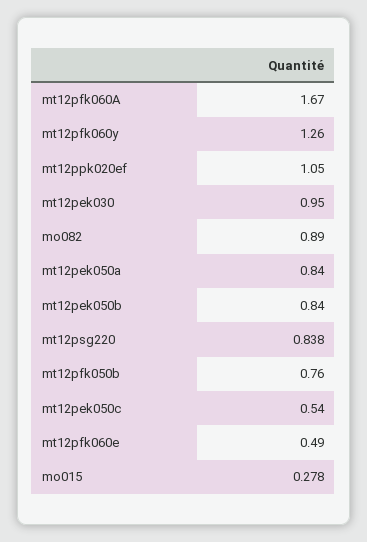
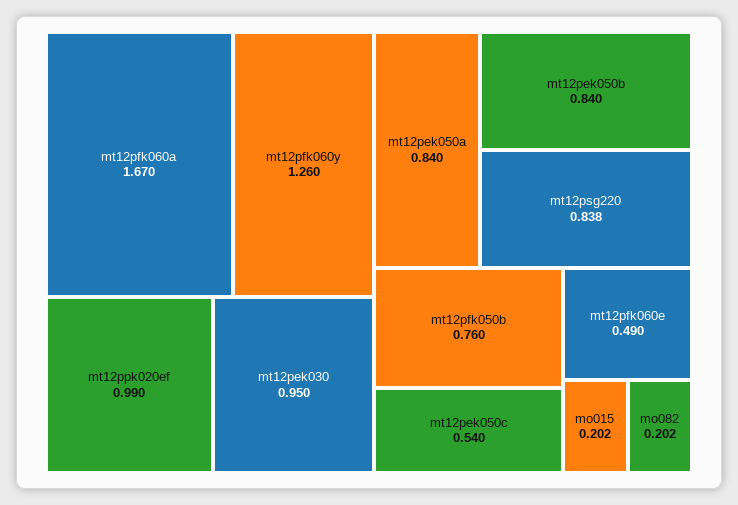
  {
    "mt12pfk060A": 1.67,
    "mt12pfk060y": 1.26,
-   "mt12ppk020ef": 1.05,
+   "mt12ppk020ef": 0.99,
    "mt12pek030": 0.95,
-   "mo082": 0.89,
+   "mo082": 0.202,
    "mt12pek050a": 0.84,
    "mt12pek050b": 0.84,
    "mt12psg220": 0.838,
    "mt12pfk050b": 0.76,
    "mt12pek050c": 0.54,
    "mt12pfk060e": 0.49,
-   "mo015": 0.278
+   "mo015": 0.202
  }

